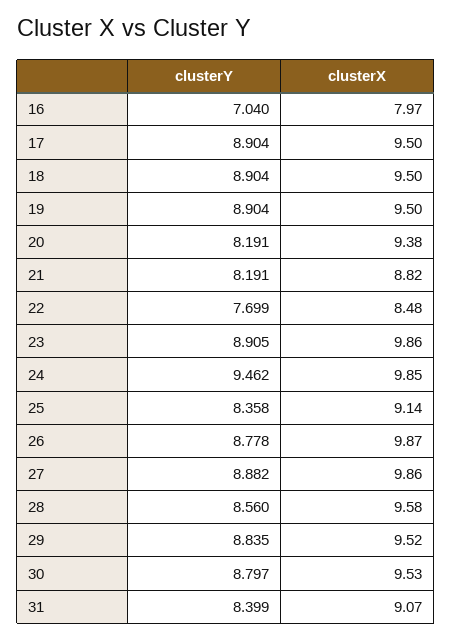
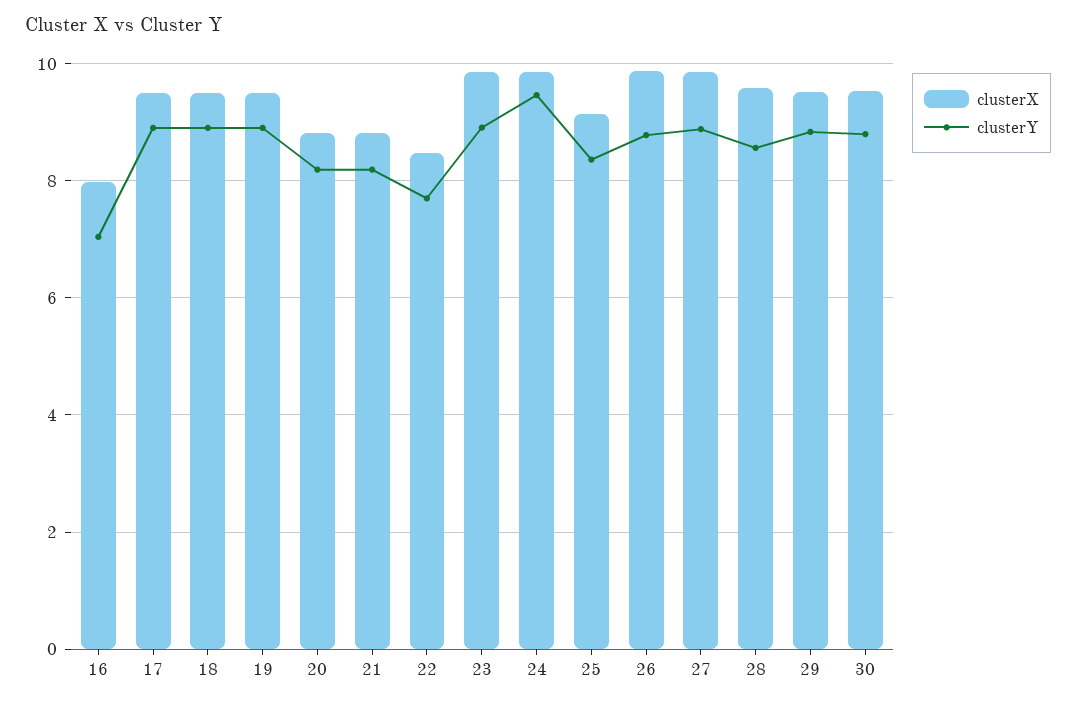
  {
    "clusterY": {
      "16": 7.04,
      "17": 8.904,
      "18": 8.904,
      "19": 8.904,
      "20": 8.191,
      "21": 8.191,
      "22": 7.699,
      "23": 8.905,
      "24": 9.462,
      "25": 8.358,
      "26": 8.778,
      "27": 8.882,
      "28": 8.56,
      "29": 8.835,
-     "30": 8.797,
+     "30": 8.797
-     "31": 8.399
    },
    "clusterX": {
      "16": 7.97,
      "17": 9.5,
      "18": 9.5,
      "19": 9.5,
-     "20": 9.38,
+     "20": 8.8,
      "21": 8.82,
      "22": 8.48,
      "23": 9.86,
      "24": 9.85,
      "25": 9.14,
      "26": 9.87,
      "27": 9.86,
      "28": 9.58,
      "29": 9.52,
-     "30": 9.53,
+     "30": 9.53
-     "31": 9.07
    }
  }

